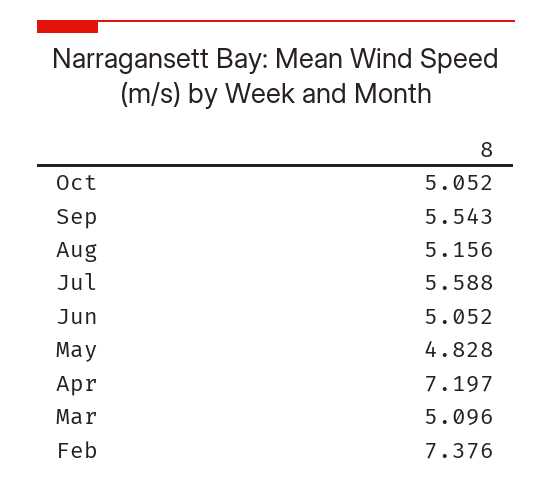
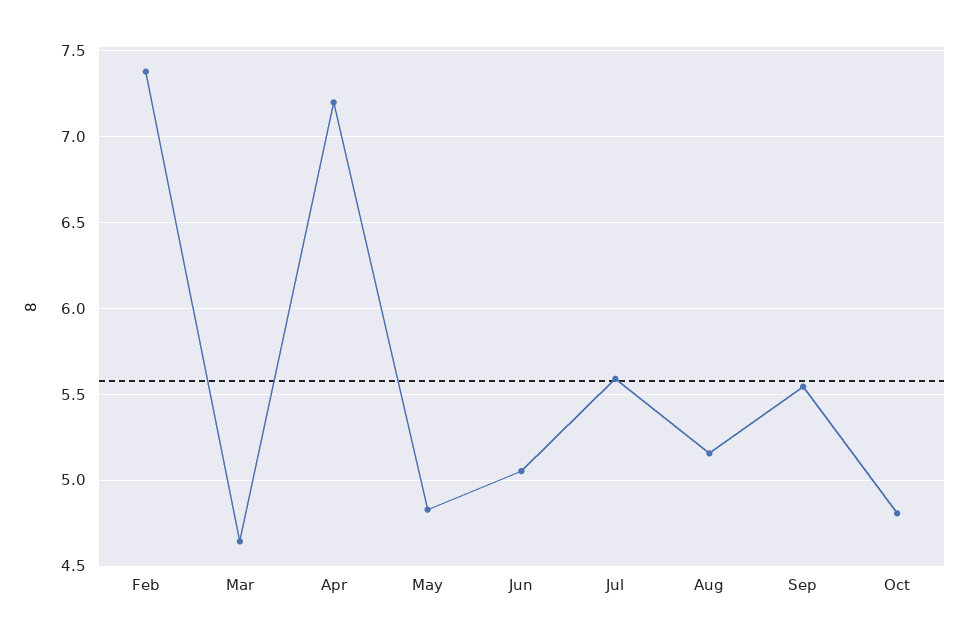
  {
-   "Oct": 5.052,
+   "Oct": 4.8,
    "Sep": 5.543,
    "Aug": 5.156,
    "Jul": 5.588,
    "Jun": 5.052,
    "May": 4.828,
    "Apr": 7.197,
-   "Mar": 5.096,
+   "Mar": 4.65,
    "Feb": 7.376
  }

